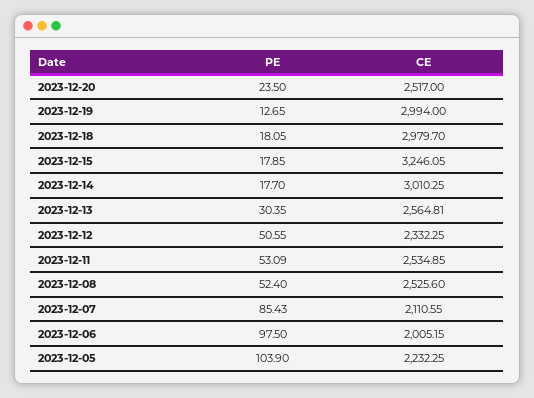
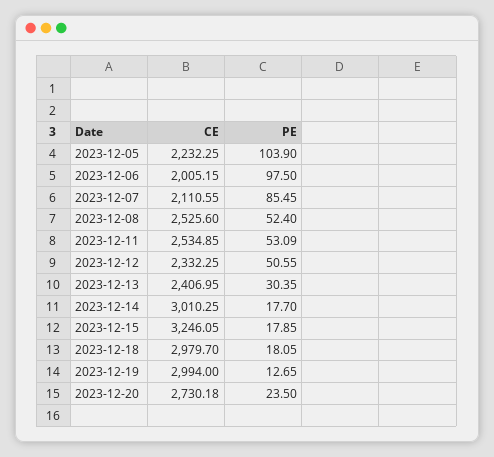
  {
    "PE": {
      "2023-12-20": 23.5,
      "2023-12-19": 12.65,
      "2023-12-18": 18.05,
      "2023-12-15": 17.85,
      "2023-12-14": 17.7,
      "2023-12-13": 30.35,
      "2023-12-12": 50.55,
      "2023-12-11": 53.09,
      "2023-12-08": 52.4,
-     "2023-12-07": 85.43,
+     "2023-12-07": 85.45,
      "2023-12-06": 97.5,
      "2023-12-05": 103.9
    },
    "CE": {
-     "2023-12-20": 2517,
+     "2023-12-20": 2730.18,
      "2023-12-19": 2994,
      "2023-12-18": 2979.7,
      "2023-12-15": 3246.05,
      "2023-12-14": 3010.25,
-     "2023-12-13": 2564.81,
+     "2023-12-13": 2406.95,
      "2023-12-12": 2332.25,
      "2023-12-11": 2534.85,
      "2023-12-08": 2525.6,
      "2023-12-07": 2110.55,
      "2023-12-06": 2005.15,
      "2023-12-05": 2232.25
    }
  }

